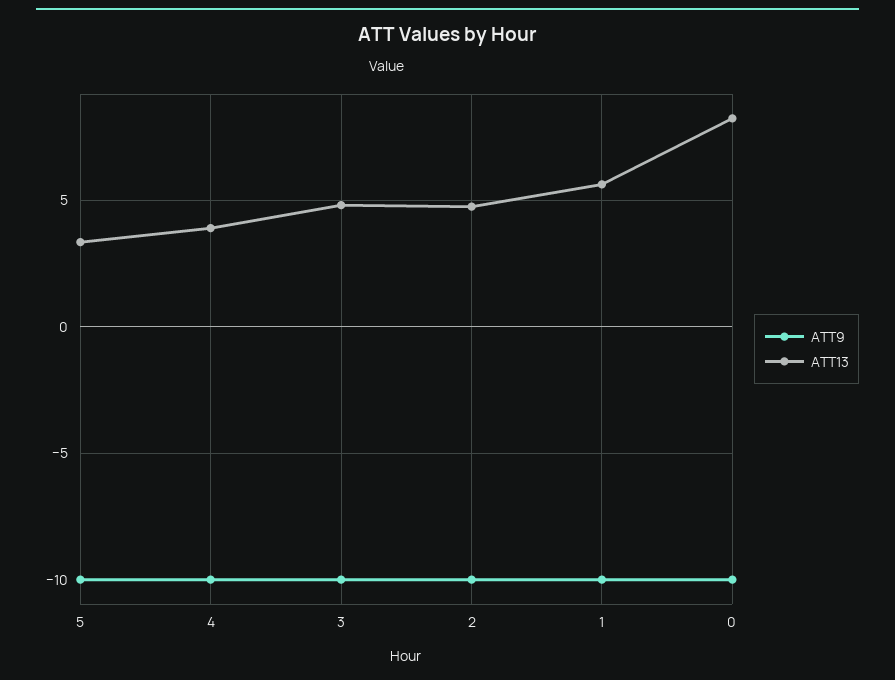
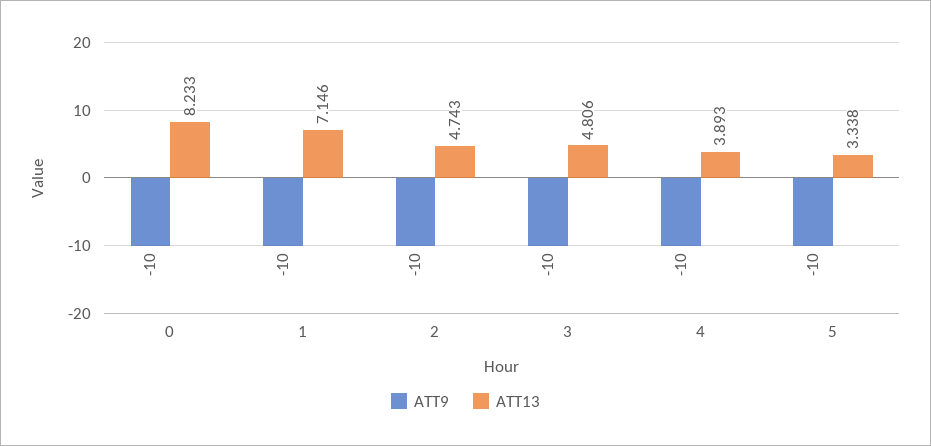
  {
    "ATT9": {
      "5": -10,
      "4": -10,
      "3": -10,
      "2": -10,
      "1": -10,
      "0": -10
    },
    "ATT13": {
      "5": 3.338,
      "4": 3.893,
      "3": 4.806,
      "2": 4.743,
-     "1": 5.5,
+     "1": 7.146,
      "0": 8.233
    }
  }

